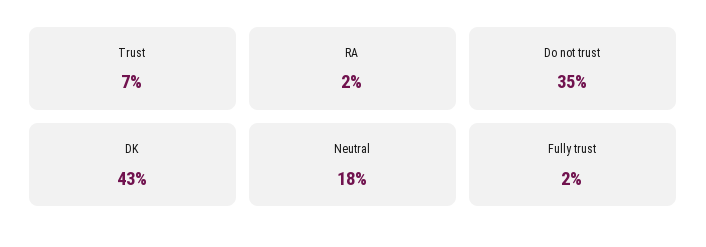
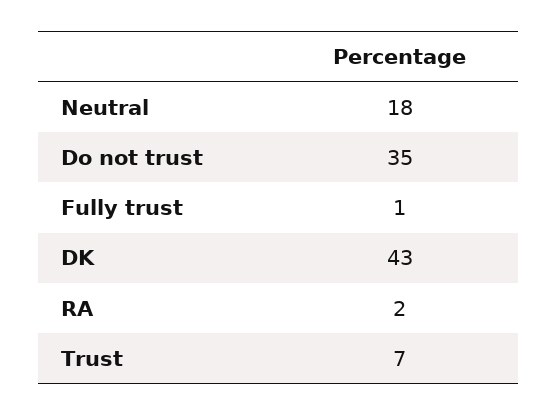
  {
    "Trust": 7,
    "RA": 2,
    "Do not trust": 35,
    "DK": 43,
    "Neutral": 18,
-   "Fully trust": 2
+   "Fully trust": 1
  }

